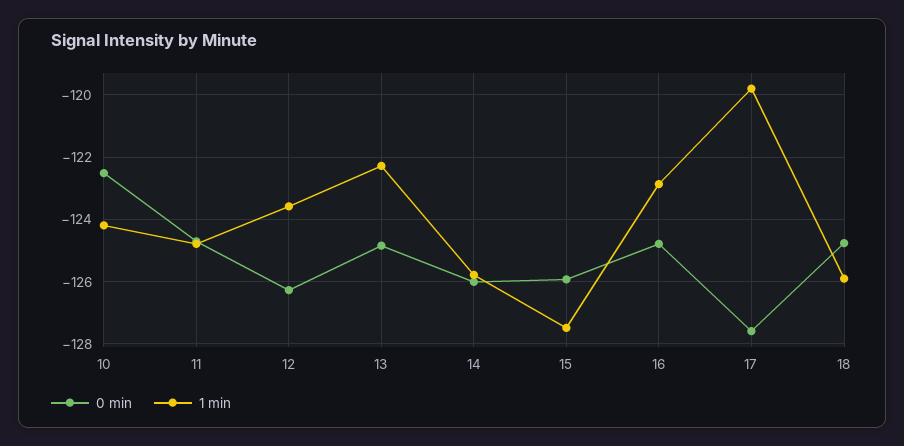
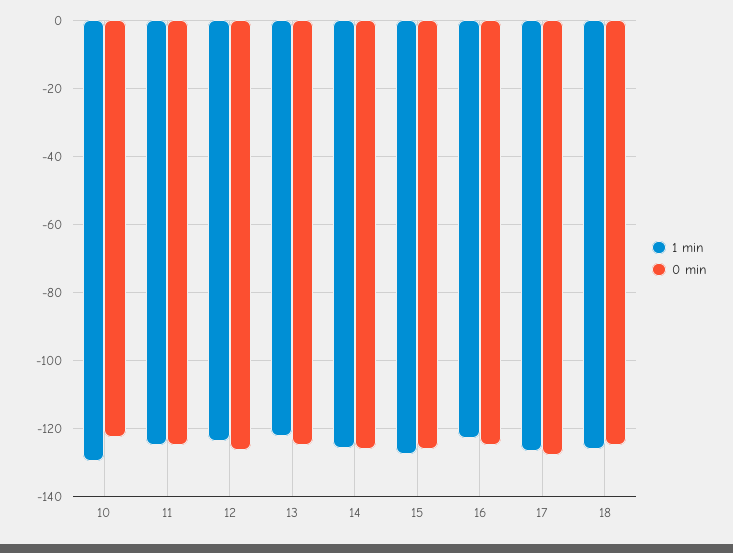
  {
    "0 min": {
      "10": -122.6,
      "11": -124.8,
      "12": -126.2,
      "13": -124.8,
      "14": -126,
      "15": -126,
      "16": -124.8,
      "17": -127.6,
      "18": -124.8
    },
    "1 min": {
-     "10": -124.2,
+     "10": -130,
      "11": -124.8,
      "12": -123.6,
      "13": -122.2,
      "14": -125.8,
      "15": -127.4,
      "16": -122.8,
-     "17": -119.8,
+     "17": -126,
      "18": -126
    }
  }

